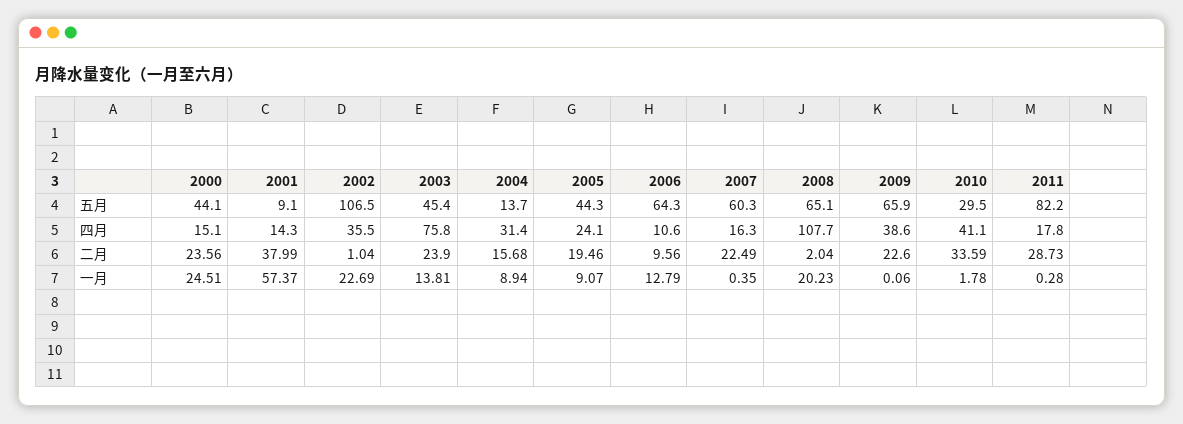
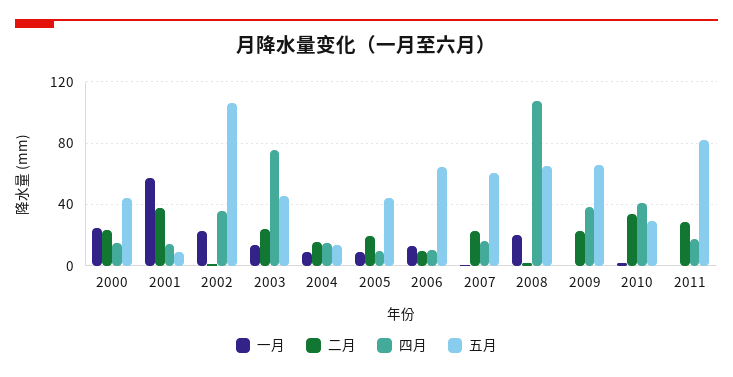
  {
    "五月": {
      "2000": 44.1,
      "2001": 9.1,
      "2002": 106.5,
      "2003": 45.4,
      "2004": 13.7,
      "2005": 44.3,
      "2006": 64.3,
      "2007": 60.3,
      "2008": 65.1,
      "2009": 65.9,
      "2010": 29.5,
      "2011": 82.2
    },
    "四月": {
      "2000": 15.1,
      "2001": 14.3,
      "2002": 35.5,
      "2003": 75.8,
-     "2004": 31.4,
+     "2004": 15,
-     "2005": 24.1,
+     "2005": 10,
      "2006": 10.6,
      "2007": 16.3,
      "2008": 107.7,
      "2009": 38.6,
      "2010": 41.1,
      "2011": 17.8
    },
    "二月": {
      "2000": 23.56,
      "2001": 37.99,
      "2002": 1.04,
      "2003": 23.9,
      "2004": 15.68,
      "2005": 19.46,
      "2006": 9.56,
      "2007": 22.49,
      "2008": 2.04,
      "2009": 22.6,
      "2010": 33.59,
      "2011": 28.73
    },
    "一月": {
      "2000": 24.51,
      "2001": 57.37,
      "2002": 22.69,
      "2003": 13.81,
      "2004": 8.94,
      "2005": 9.07,
      "2006": 12.79,
      "2007": 0.35,
      "2008": 20.23,
      "2009": 0.06,
      "2010": 1.78,
      "2011": 0.28
    }
  }

